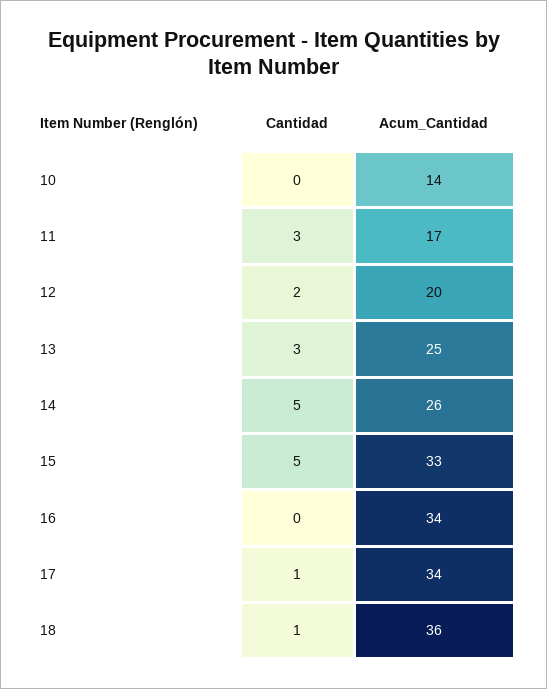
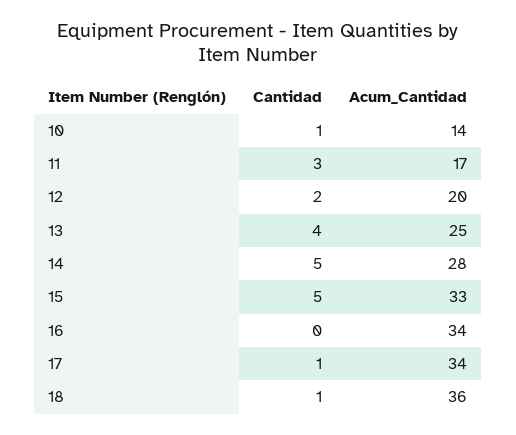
  {
    "Cantidad": {
-     "10": 0,
+     "10": 1,
      "11": 3,
      "12": 2,
-     "13": 3,
+     "13": 4,
      "14": 5,
      "15": 5,
      "16": 0,
      "17": 1,
      "18": 1
    },
    "Acum_Cantidad": {
      "10": 14,
      "11": 17,
      "12": 20,
      "13": 25,
-     "14": 26,
+     "14": 28,
      "15": 33,
      "16": 34,
      "17": 34,
      "18": 36
    }
  }

